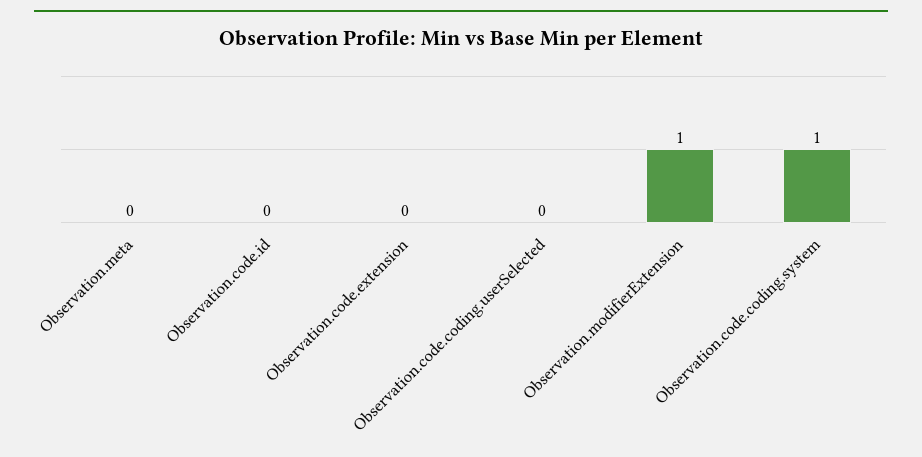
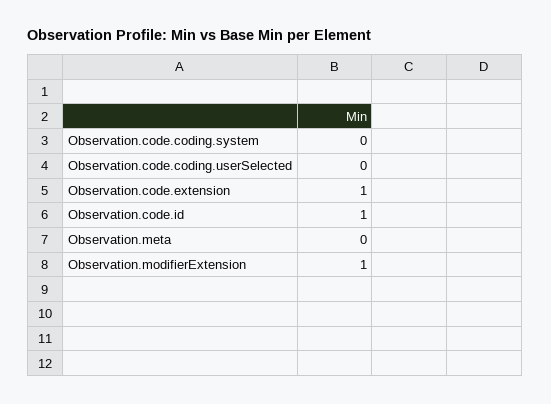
  {
    "Observation.meta": 0,
-   "Observation.code.id": 0,
+   "Observation.code.id": 1,
-   "Observation.code.extension": 0,
+   "Observation.code.extension": 1,
    "Observation.code.coding.userSelected": 0,
    "Observation.modifierExtension": 1,
-   "Observation.code.coding.system": 1
+   "Observation.code.coding.system": 0
  }

